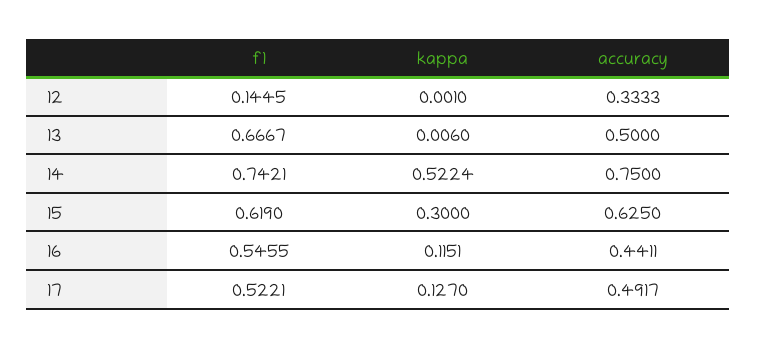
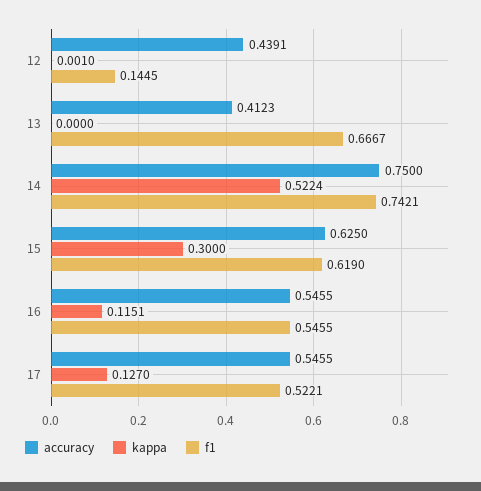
  {
    "f1": {
      "12": 0.1445,
      "13": 0.6667,
      "14": 0.7421,
      "15": 0.619,
      "16": 0.5455,
      "17": 0.5221
    },
    "kappa": {
      "12": 0.001,
-     "13": 0.006,
+     "13": 0,
      "14": 0.5224,
      "15": 0.3,
      "16": 0.1151,
      "17": 0.127
    },
    "accuracy": {
-     "12": 0.3333,
+     "12": 0.4391,
-     "13": 0.5,
+     "13": 0.4123,
      "14": 0.75,
      "15": 0.625,
-     "16": 0.4411,
+     "16": 0.5455,
-     "17": 0.4917
+     "17": 0.5455
    }
  }

